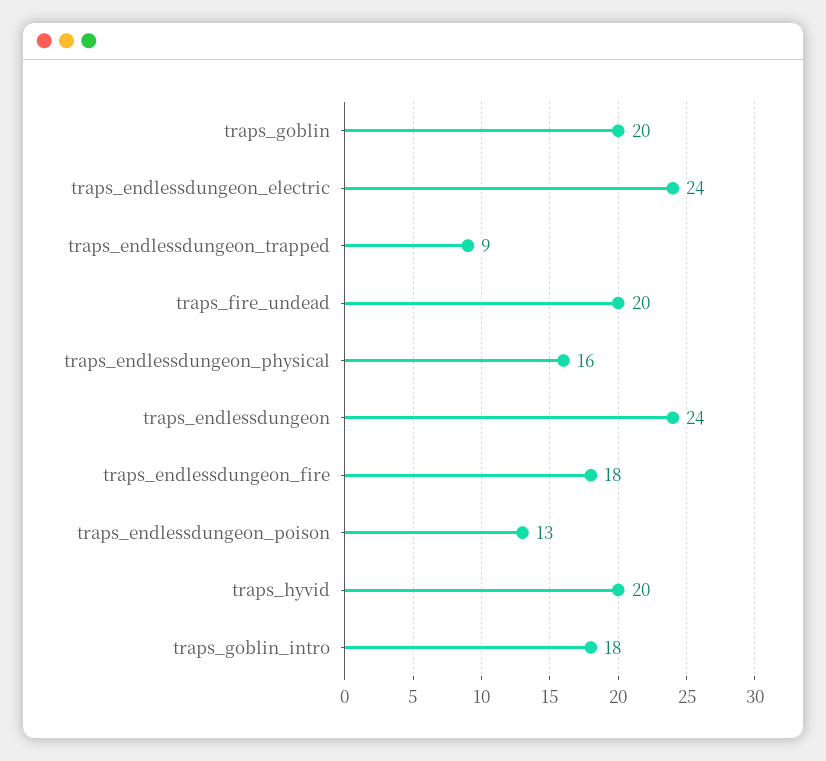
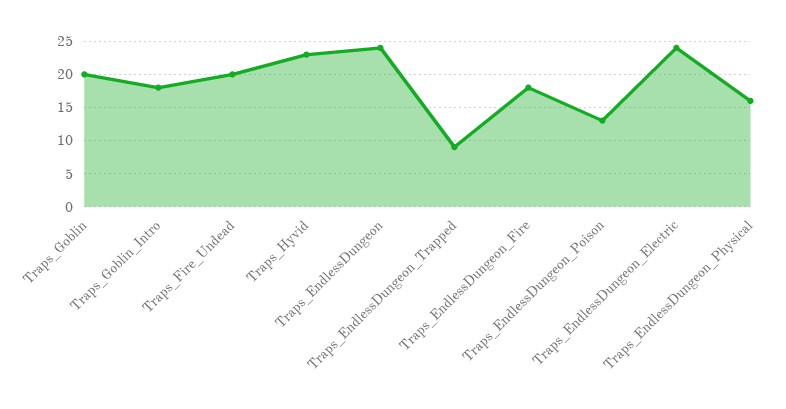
  {
    "traps_goblin": 20,
    "traps_endlessdungeon_electric": 24,
    "traps_endlessdungeon_trapped": 9,
    "traps_fire_undead": 20,
    "traps_endlessdungeon_physical": 16,
    "traps_endlessdungeon": 24,
    "traps_endlessdungeon_fire": 18,
    "traps_endlessdungeon_poison": 13,
-   "traps_hyvid": 20,
+   "traps_hyvid": 23,
    "traps_goblin_intro": 18
  }

